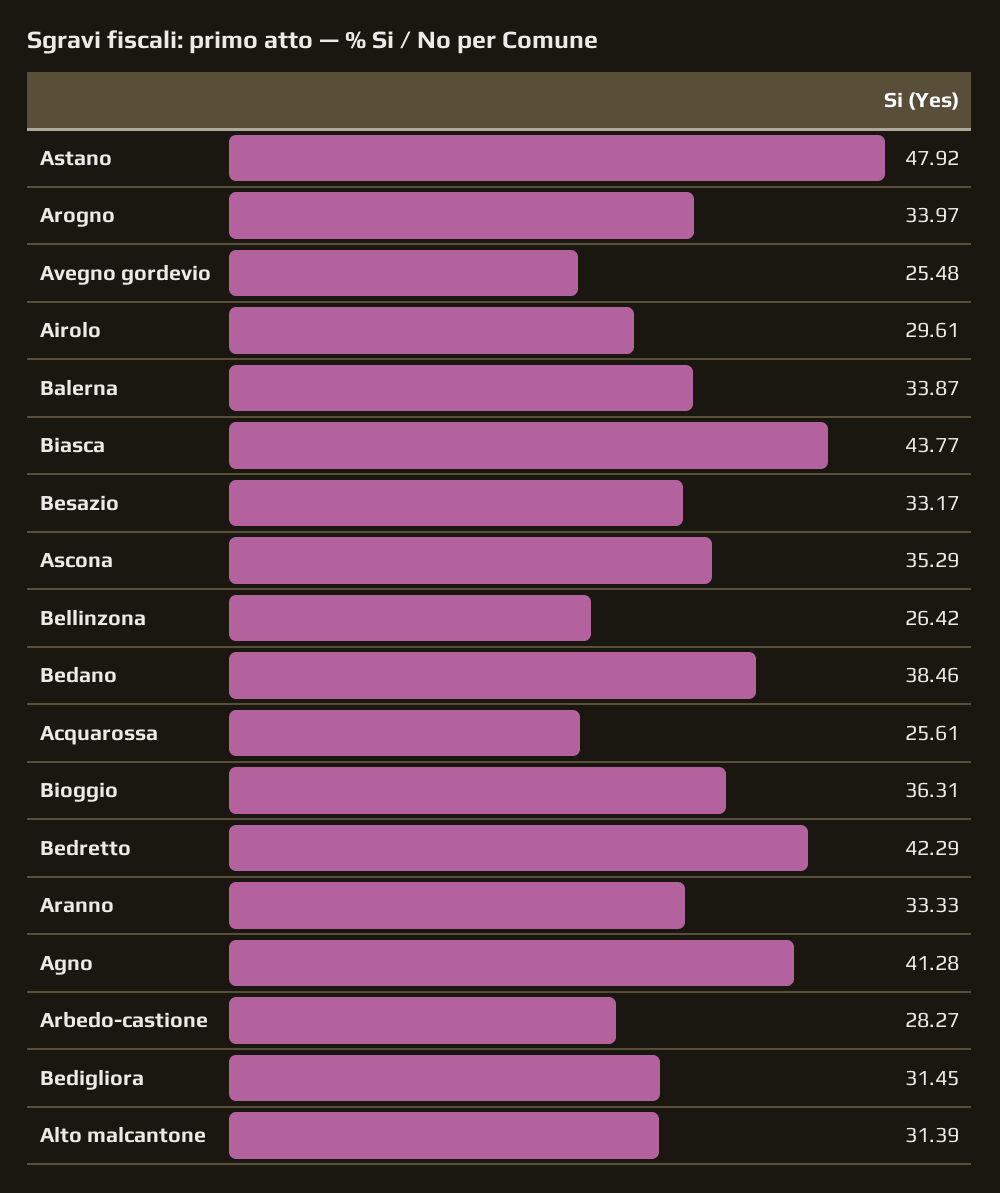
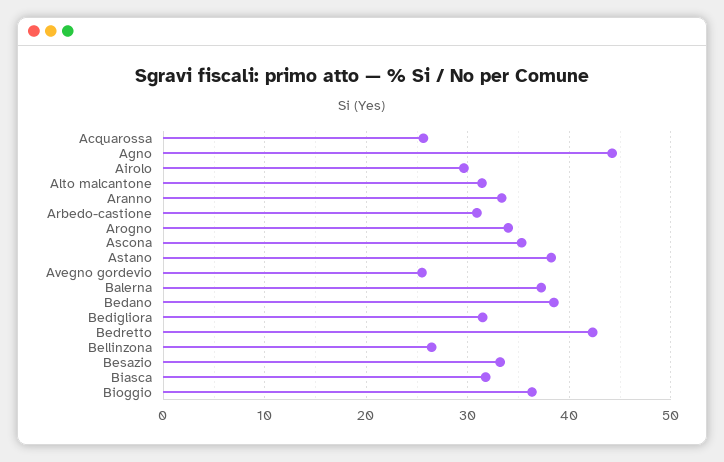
  {
-   "Astano": 47.92,
+   "Astano": 38,
    "Arogno": 33.97,
    "Avegno gordevio": 25.48,
    "Airolo": 29.61,
-   "Balerna": 33.87,
+   "Balerna": 37,
-   "Biasca": 43.77,
+   "Biasca": 32,
    "Besazio": 33.17,
    "Ascona": 35.29,
    "Bellinzona": 26.42,
    "Bedano": 38.46,
    "Acquarossa": 25.61,
    "Bioggio": 36.31,
    "Bedretto": 42.29,
    "Aranno": 33.33,
-   "Agno": 41.28,
+   "Agno": 44,
-   "Arbedo-castione": 28.27,
+   "Arbedo-castione": 31,
    "Bedigliora": 31.45,
    "Alto malcantone": 31.39
  }

